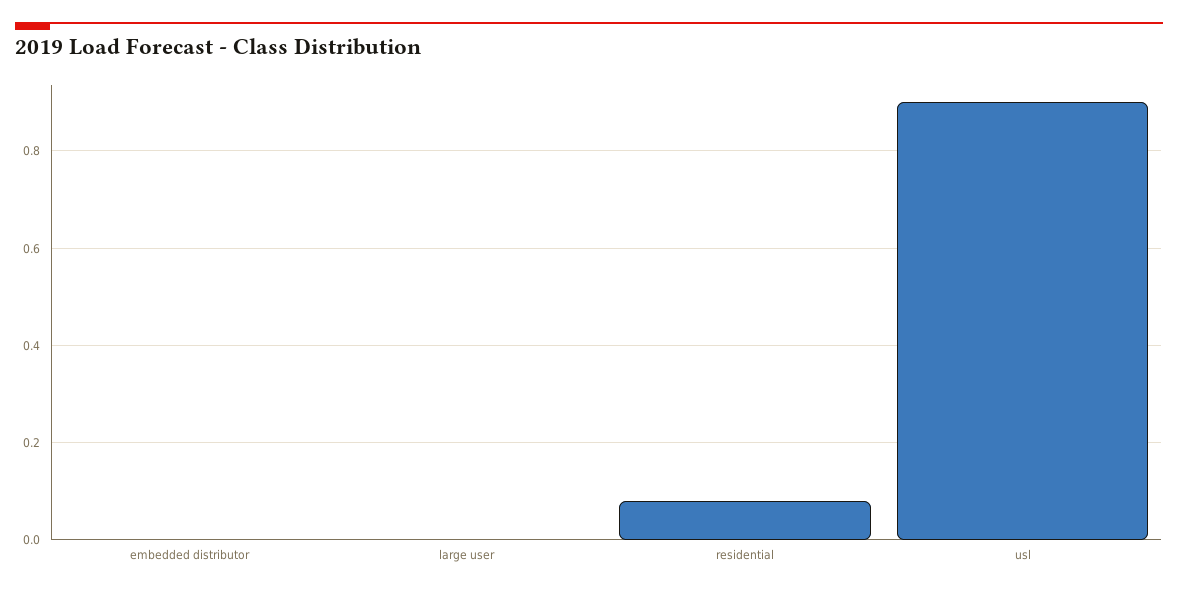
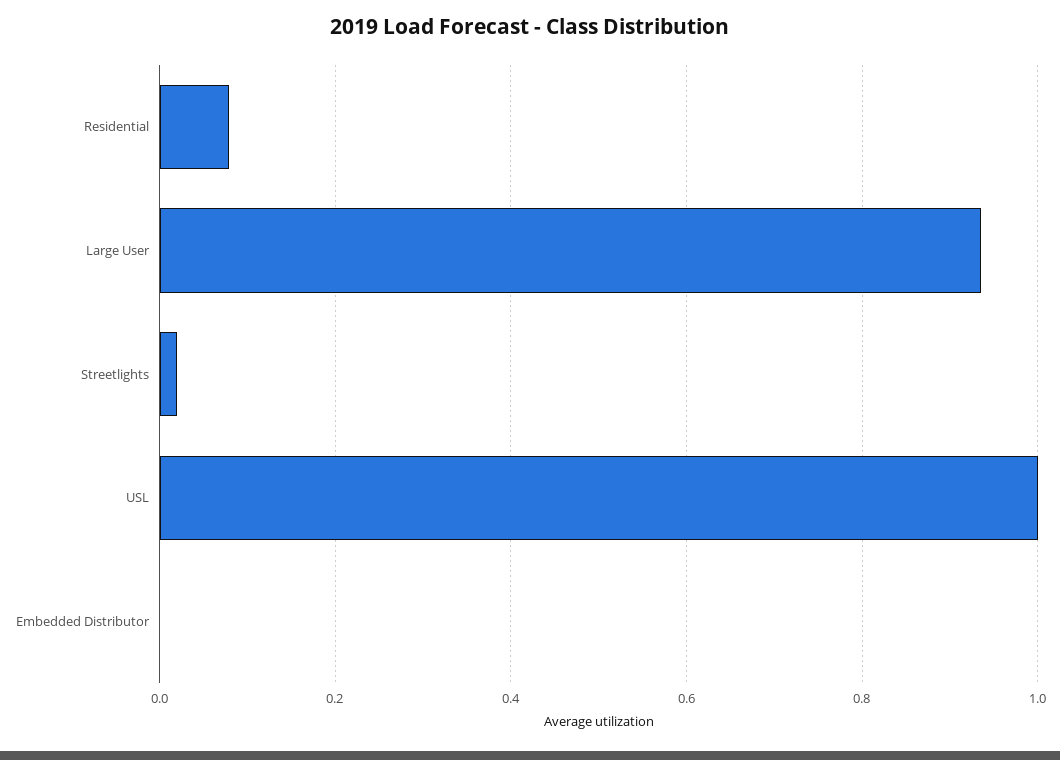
  {
    "embedded distributor": 0,
-   "large user": 0,
+   "large user": 0.94,
    "residential": 0.08,
-   "usl": 0.9
+   "usl": 1,
+   "Streetlights": 0.02
  }

